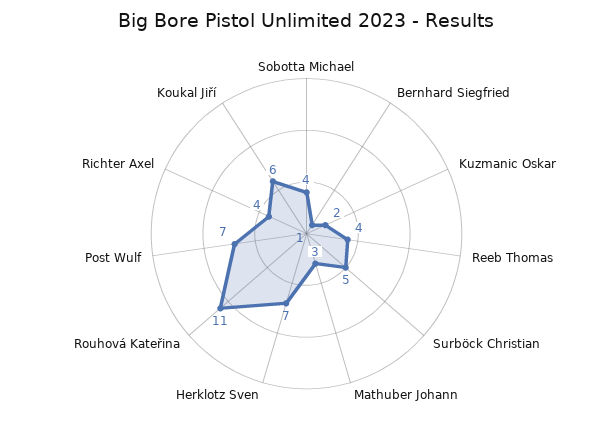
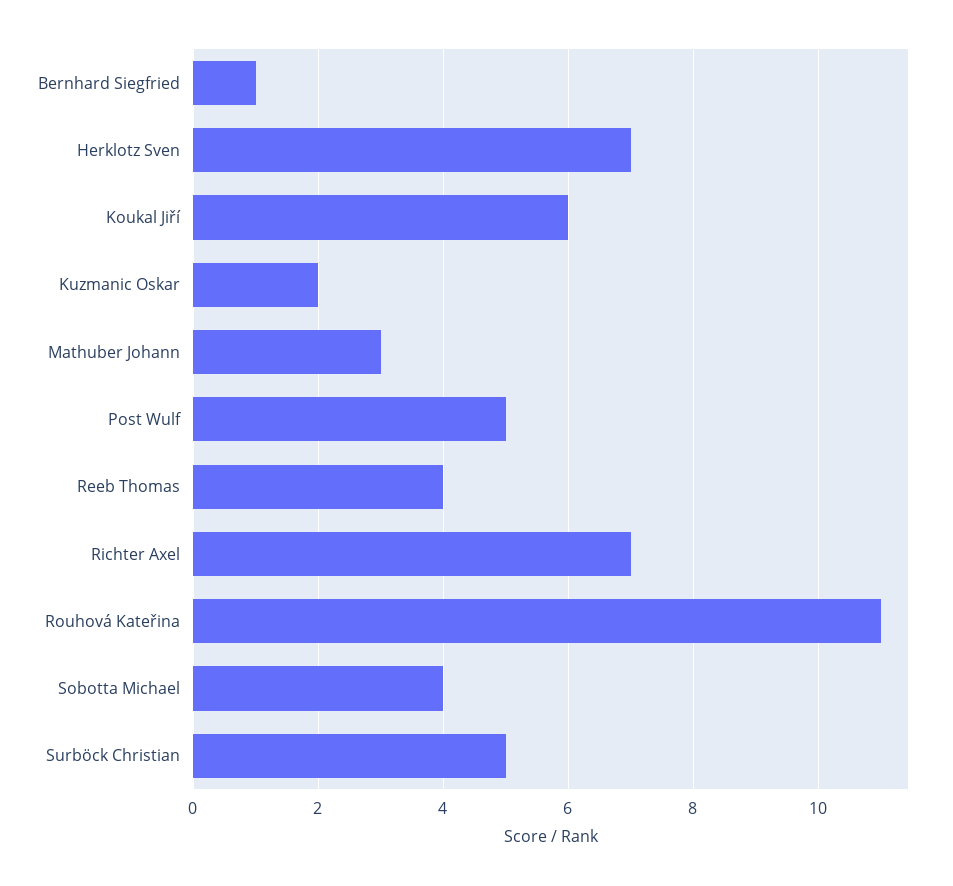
  {
    "Sobotta Michael": 4,
    "Bernhard Siegfried": 1,
    "Kuzmanic Oskar": 2,
    "Reeb Thomas": 4,
    "Surböck Christian": 5,
    "Mathuber Johann": 3,
    "Herklotz Sven": 7,
    "Rouhová Kateřina": 11,
-   "Post Wulf": 7,
+   "Post Wulf": 5,
-   "Richter Axel": 4,
+   "Richter Axel": 7,
    "Koukal Jiří": 6
  }

